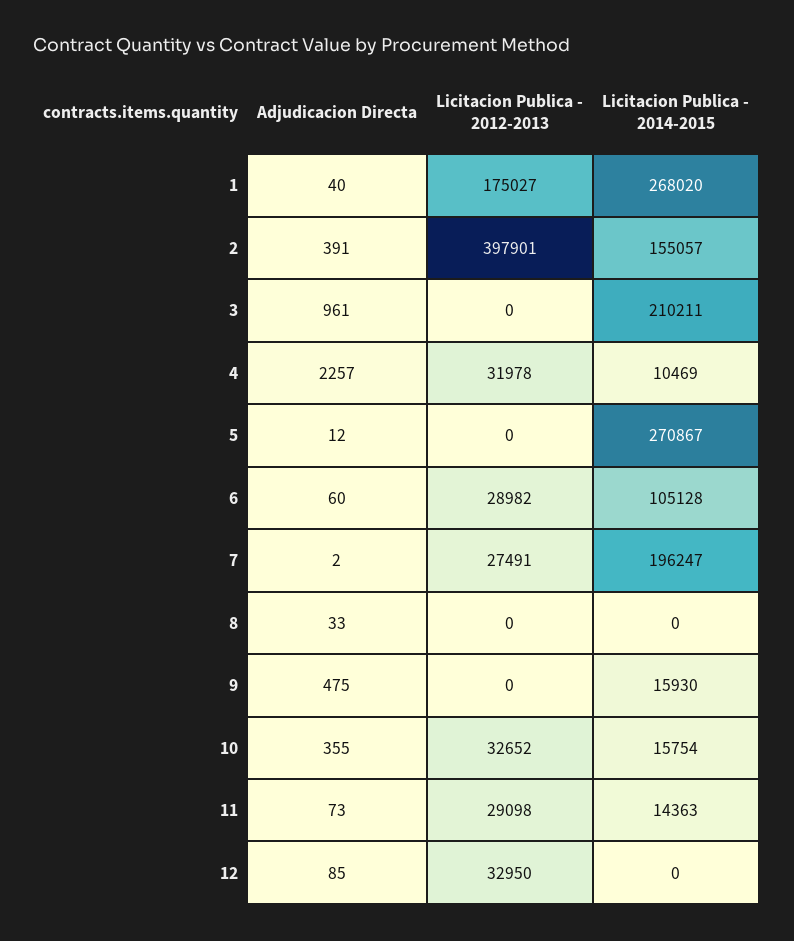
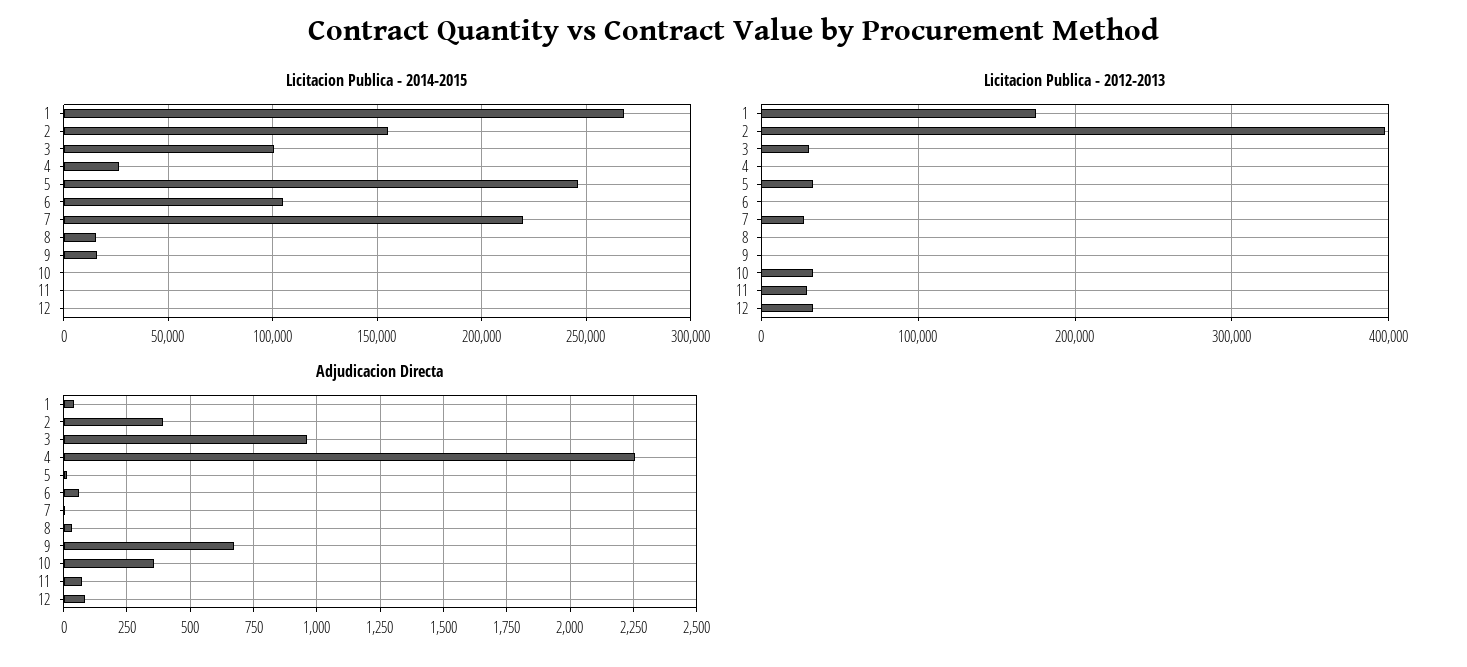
  {
    "Adjudicacion Directa": {
      "1": 40,
      "2": 391,
      "3": 961,
      "4": 2257,
      "5": 12,
      "6": 60,
      "7": 2,
      "8": 33,
-     "9": 475,
+     "9": 675,
      "10": 355,
      "11": 73,
      "12": 85
    },
    "Licitacion Publica - 2012-2013": {
      "1": 175027,
      "2": 397901,
-     "3": 0,
+     "3": 30000,
-     "4": 31978,
+     "4": 0,
-     "5": 0,
+     "5": 30000,
-     "6": 28982,
+     "6": 0,
      "7": 27491,
      "8": 0,
      "9": 0,
      "10": 32652,
      "11": 29098,
      "12": 32950
    },
    "Licitacion Publica - 2014-2015": {
      "1": 268020,
      "2": 155057,
-     "3": 210211,
+     "3": 100000,
-     "4": 10469,
+     "4": 25000,
-     "5": 270867,
+     "5": 245000,
      "6": 105128,
-     "7": 196247,
+     "7": 220000,
-     "8": 0,
+     "8": 15000,
      "9": 15930,
-     "10": 15754,
+     "10": 0,
-     "11": 14363,
+     "11": 0,
      "12": 0
    }
  }

